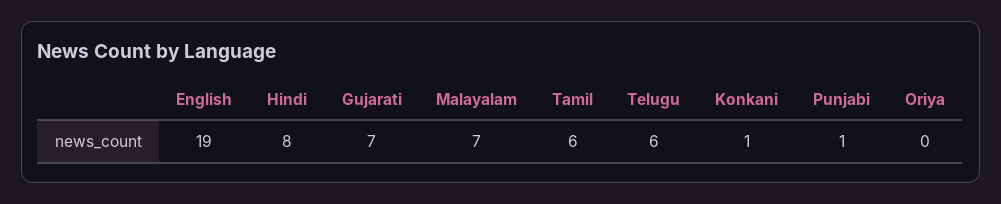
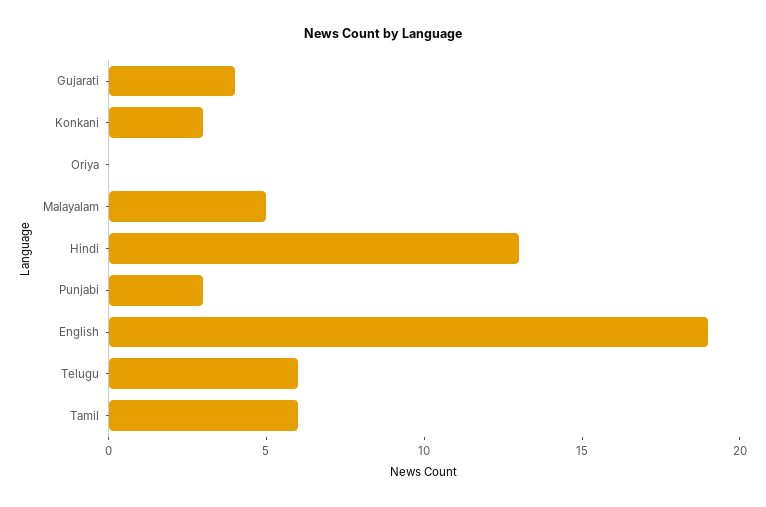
  {
    "English": 19,
-   "Hindi": 8,
+   "Hindi": 13,
-   "Gujarati": 7,
+   "Gujarati": 4,
-   "Malayalam": 7,
+   "Malayalam": 5,
    "Tamil": 6,
    "Telugu": 6,
-   "Konkani": 1,
+   "Konkani": 3,
-   "Punjabi": 1,
+   "Punjabi": 3,
    "Oriya": 0
  }

